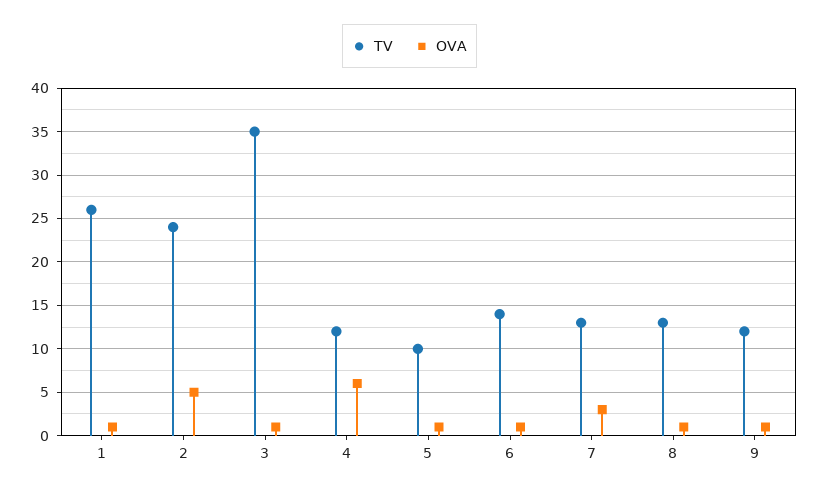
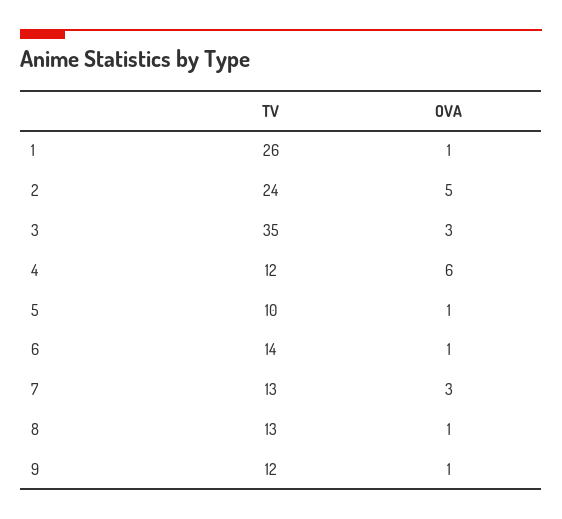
  {
    "TV": {
      "1": 26,
      "2": 24,
      "3": 35,
      "4": 12,
      "5": 10,
      "6": 14,
      "7": 13,
      "8": 13,
      "9": 12
    },
    "OVA": {
      "1": 1,
      "2": 5,
-     "3": 1,
+     "3": 3,
      "4": 6,
      "5": 1,
      "6": 1,
      "7": 3,
      "8": 1,
      "9": 1
    }
  }

